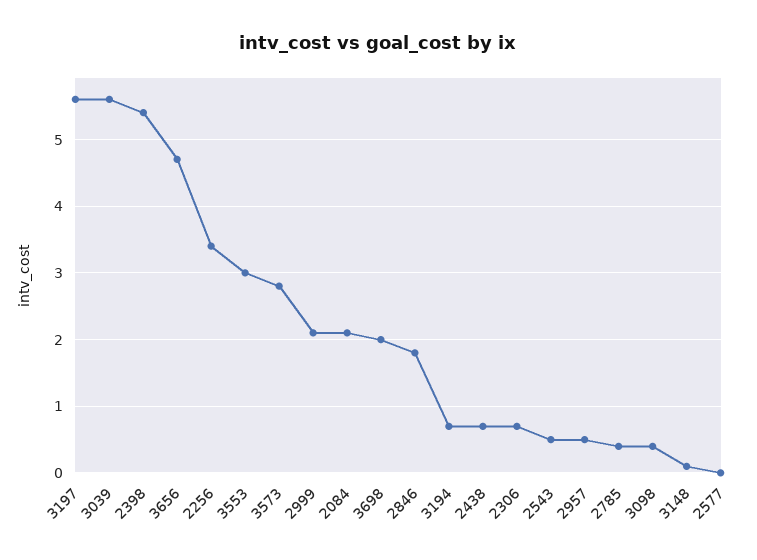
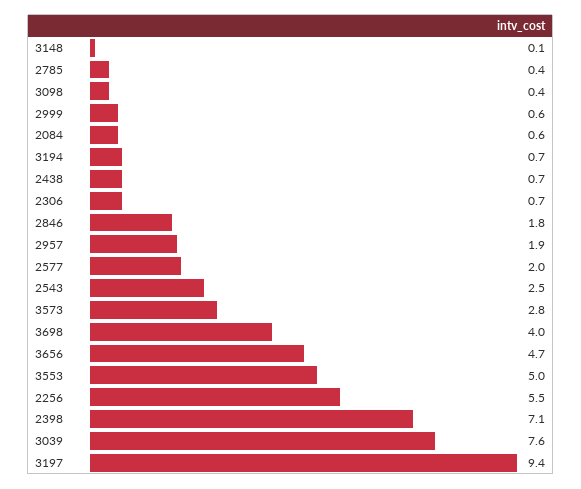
  {
-   "3197": 5.6,
+   "3197": 9.4,
-   "3039": 5.6,
+   "3039": 7.6,
-   "2398": 5.4,
+   "2398": 7.1,
    "3656": 4.7,
-   "2256": 3.4,
+   "2256": 5.5,
-   "3553": 3,
+   "3553": 5,
    "3573": 2.8,
-   "2999": 2.1,
+   "2999": 0.6,
-   "2084": 2.1,
+   "2084": 0.6,
-   "3698": 2,
+   "3698": 4,
    "2846": 1.8,
    "3194": 0.7,
    "2438": 0.7,
    "2306": 0.7,
-   "2543": 0.5,
+   "2543": 2.5,
-   "2957": 0.5,
+   "2957": 1.9,
    "2785": 0.4,
    "3098": 0.4,
    "3148": 0.1,
-   "2577": 0
+   "2577": 2
  }

